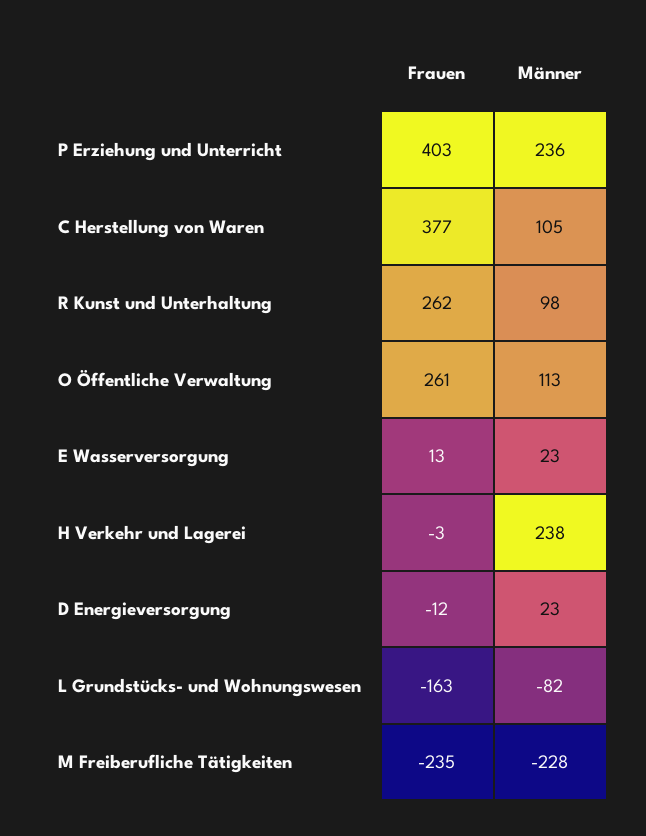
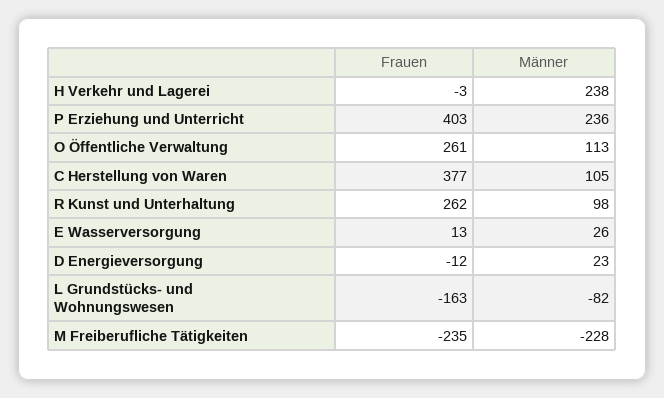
  {
    "Frauen": {
      "P Erziehung und Unterricht": 403,
      "C Herstellung von Waren": 377,
      "R Kunst und Unterhaltung": 262,
      "O Öffentliche Verwaltung": 261,
      "E Wasserversorgung": 13,
      "H Verkehr und Lagerei": -3,
      "D Energieversorgung": -12,
      "L Grundstücks- und Wohnungswesen": -163,
      "M Freiberufliche Tätigkeiten": -235
    },
    "Männer": {
      "P Erziehung und Unterricht": 236,
      "C Herstellung von Waren": 105,
      "R Kunst und Unterhaltung": 98,
      "O Öffentliche Verwaltung": 113,
-     "E Wasserversorgung": 23,
+     "E Wasserversorgung": 26,
      "H Verkehr und Lagerei": 238,
      "D Energieversorgung": 23,
      "L Grundstücks- und Wohnungswesen": -82,
      "M Freiberufliche Tätigkeiten": -228
    }
  }

